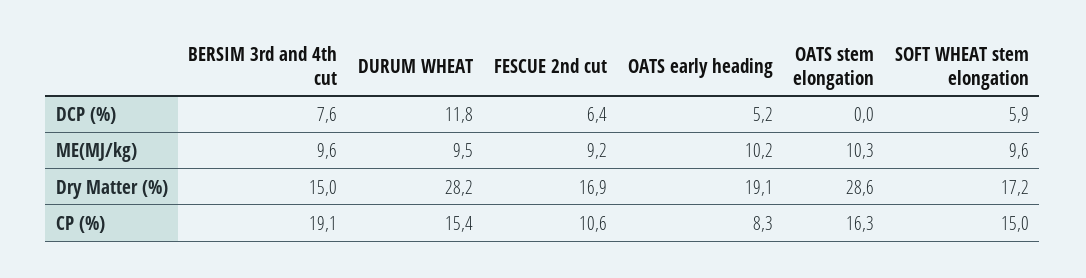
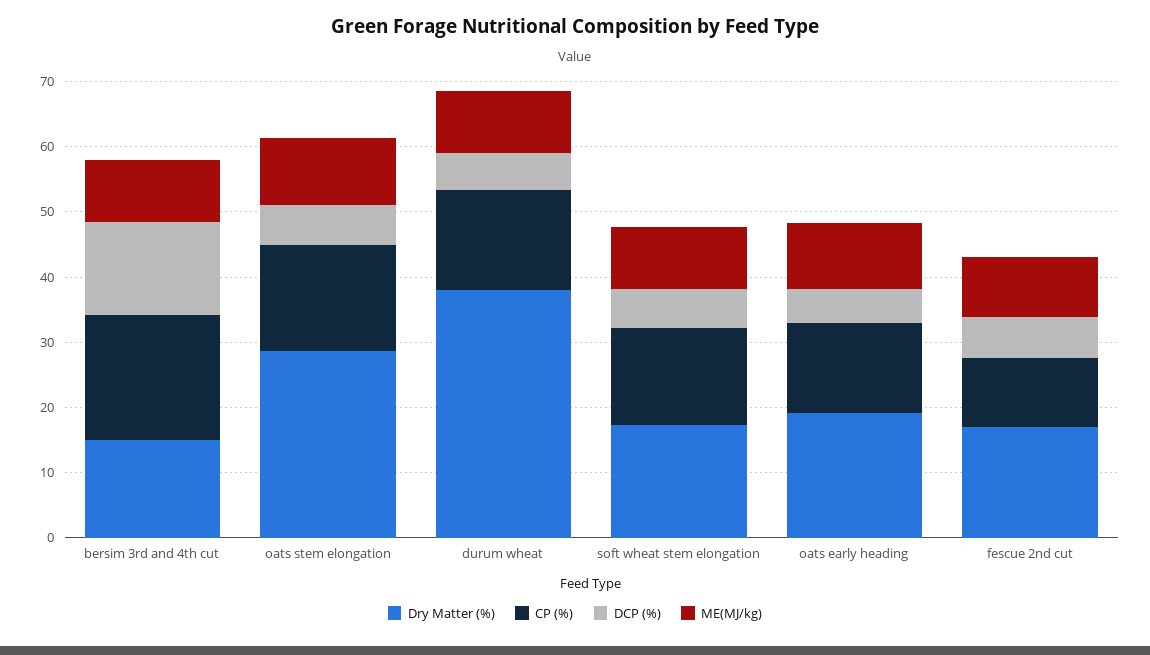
  {
    "DCP (%)": {
-     "BERSIM 3rd and 4th cut": 7.6,
+     "BERSIM 3rd and 4th cut": 14,
-     "DURUM WHEAT": 11.8,
+     "DURUM WHEAT": 6,
      "FESCUE 2nd cut": 6.4,
      "OATS early heading": 5.2,
-     "OATS stem elongation": 0,
+     "OATS stem elongation": 6,
      "SOFT WHEAT stem elongation": 5.9
    },
    "ME(MJ/kg)": {
      "BERSIM 3rd and 4th cut": 9.6,
      "DURUM WHEAT": 9.5,
      "FESCUE 2nd cut": 9.2,
      "OATS early heading": 10.2,
      "OATS stem elongation": 10.3,
      "SOFT WHEAT stem elongation": 9.6
    },
    "Dry Matter (%)": {
      "BERSIM 3rd and 4th cut": 15,
-     "DURUM WHEAT": 28.2,
+     "DURUM WHEAT": 38,
      "FESCUE 2nd cut": 16.9,
      "OATS early heading": 19.1,
      "OATS stem elongation": 28.6,
      "SOFT WHEAT stem elongation": 17.2
    },
    "CP (%)": {
      "BERSIM 3rd and 4th cut": 19.1,
      "DURUM WHEAT": 15.4,
      "FESCUE 2nd cut": 10.6,
-     "OATS early heading": 8.3,
+     "OATS early heading": 14,
      "OATS stem elongation": 16.3,
      "SOFT WHEAT stem elongation": 15
    }
  }

